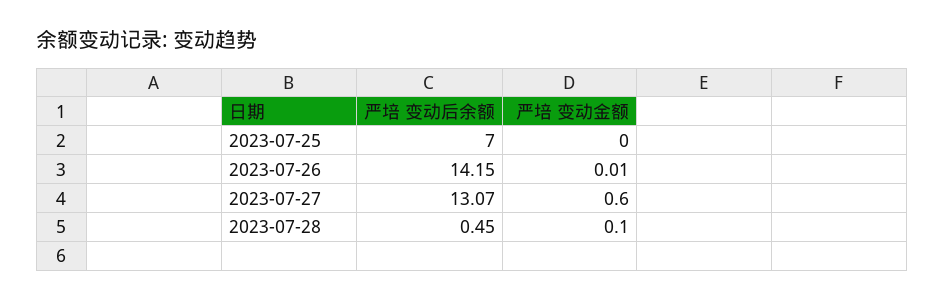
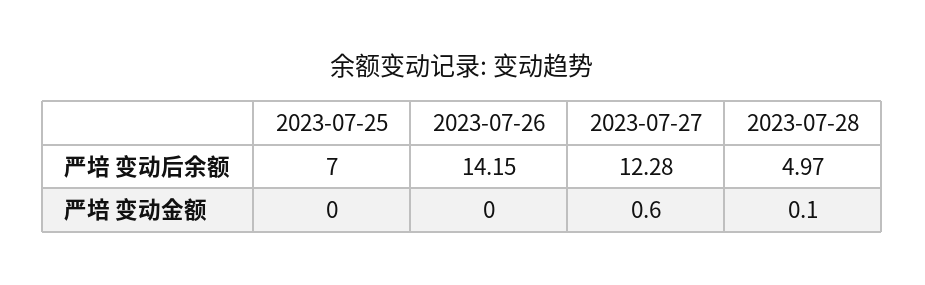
  {
    "严培 变动后余额": {
      "2023-07-25": 7,
      "2023-07-26": 14.15,
-     "2023-07-27": 13.07,
+     "2023-07-27": 12.28,
-     "2023-07-28": 0.45
+     "2023-07-28": 4.97
    },
    "严培 变动金额": {
      "2023-07-25": 0,
-     "2023-07-26": 0.01,
+     "2023-07-26": 0,
      "2023-07-27": 0.6,
      "2023-07-28": 0.1
    }
  }

